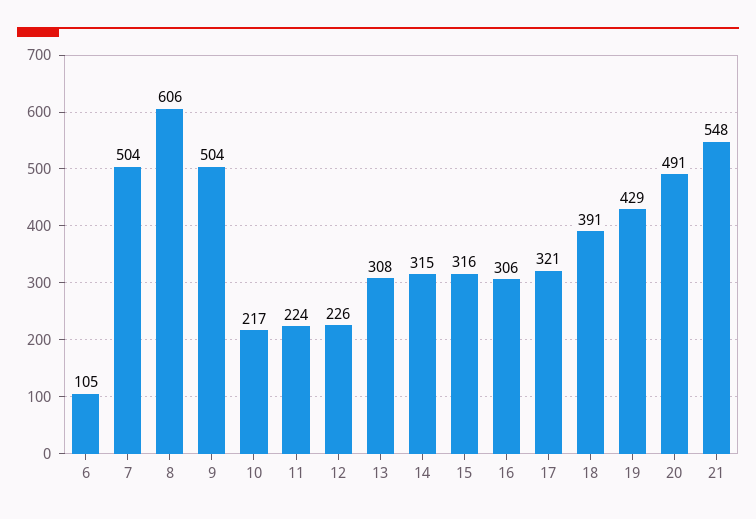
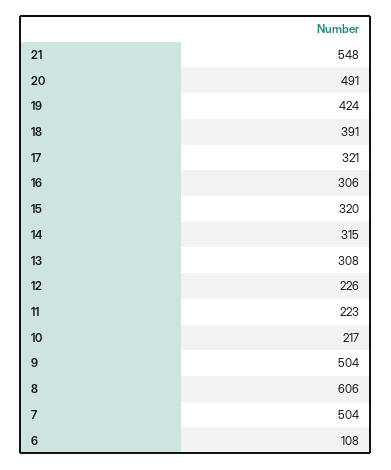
  {
-   "6": 105,
+   "6": 108,
    "7": 504,
    "8": 606,
    "9": 504,
    "10": 217,
-   "11": 224,
+   "11": 223,
    "12": 226,
    "13": 308,
    "14": 315,
-   "15": 316,
+   "15": 320,
    "16": 306,
    "17": 321,
    "18": 391,
-   "19": 429,
+   "19": 424,
    "20": 491,
    "21": 548
  }

